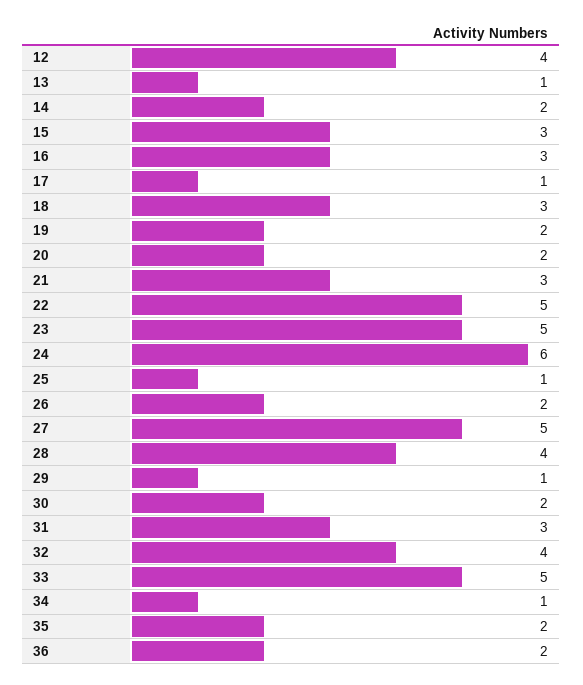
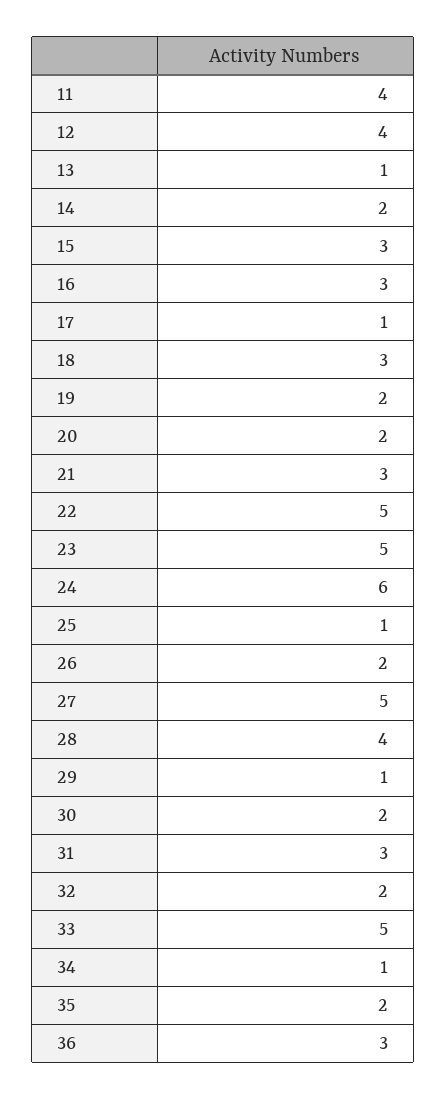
  {
    "12": 4,
    "13": 1,
    "14": 2,
    "15": 3,
    "16": 3,
    "17": 1,
    "18": 3,
    "19": 2,
    "20": 2,
    "21": 3,
    "22": 5,
    "23": 5,
    "24": 6,
    "25": 1,
    "26": 2,
    "27": 5,
    "28": 4,
    "29": 1,
    "30": 2,
    "31": 3,
-   "32": 4,
+   "32": 2,
    "33": 5,
    "34": 1,
    "35": 2,
-   "36": 2
+   "36": 3,
+   "11": 4
  }

